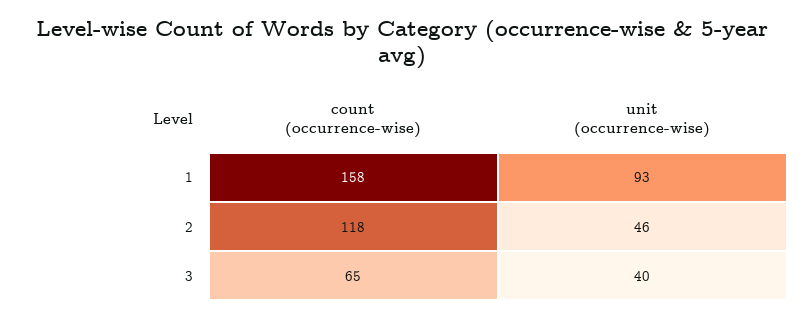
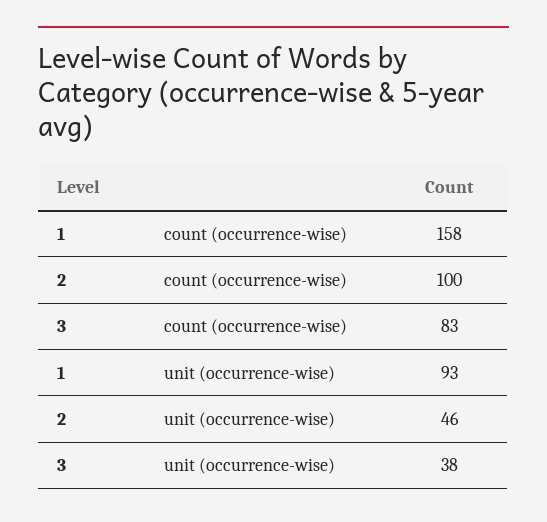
  {
    "count (occurrence-wise)": {
      "1": 158,
-     "2": 118,
+     "2": 100,
-     "3": 65
+     "3": 83
    },
    "unit (occurrence-wise)": {
      "1": 93,
      "2": 46,
-     "3": 40
+     "3": 38
    }
  }

